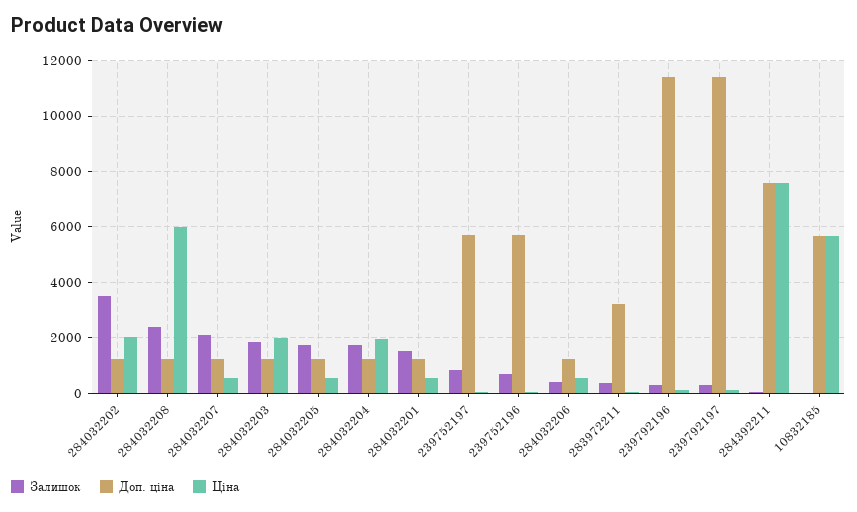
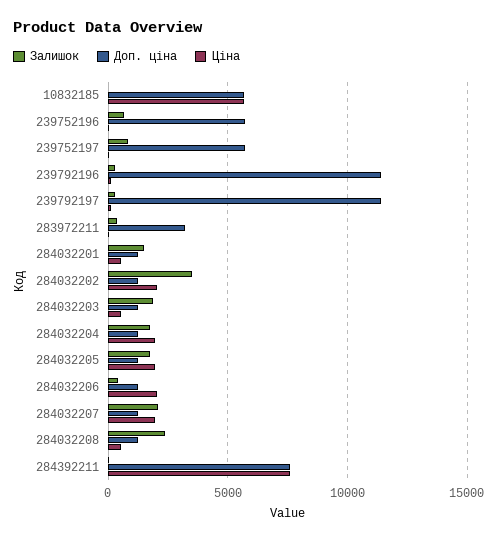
  {
    "Залишок": {
      "284032202": 3500,
      "284032208": 2500,
      "284032207": 2000,
      "284032203": 1750,
      "284032205": 1750,
      "284032204": 1750,
      "284032201": 1500,
      "239752197": 750,
      "239752196": 750,
      "284032206": 500,
      "283972211": 250,
      "239792196": 250,
      "239792197": 250,
      "284392211": 0,
      "10832185": 0
    },
    "Доп. ціна": {
      "284032202": 1250,
      "284032208": 1250,
      "284032207": 1250,
      "284032203": 1250,
      "284032205": 1250,
      "284032204": 1250,
      "284032201": 1250,
      "239752197": 5750,
      "239752196": 5750,
      "284032206": 1250,
      "283972211": 3250,
      "239792196": 11500,
      "239792197": 11500,
      "284392211": 7500,
      "10832185": 5750
    },
    "Ціна": {
      "284032202": 2000,
-     "284032208": 6000,
+     "284032208": 500,
-     "284032207": 500,
+     "284032207": 2000,
-     "284032203": 2000,
+     "284032203": 500,
-     "284032205": 500,
+     "284032205": 2000,
      "284032204": 2000,
      "284032201": 500,
      "239752197": 0,
      "239752196": 0,
-     "284032206": 500,
+     "284032206": 2000,
      "283972211": 0,
      "239792196": 0,
      "239792197": 0,
      "284392211": 7500,
      "10832185": 5750
    }
  }

